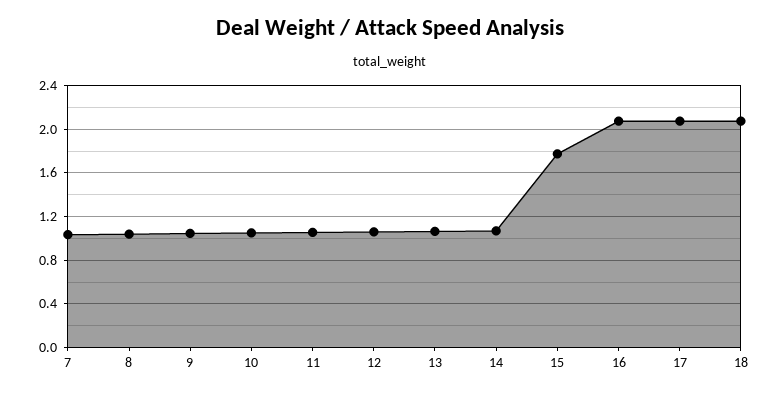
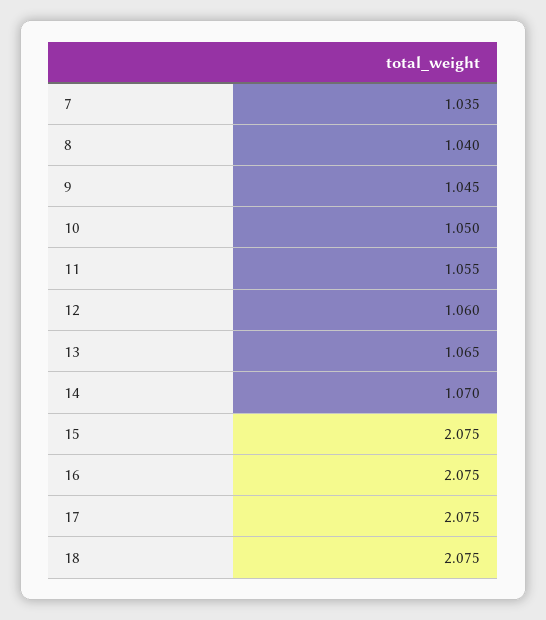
  {
    "7": 1.035,
    "8": 1.04,
    "9": 1.045,
    "10": 1.05,
    "11": 1.055,
    "12": 1.06,
    "13": 1.065,
    "14": 1.07,
-   "15": 1.8,
+   "15": 2.075,
    "16": 2.075,
    "17": 2.075,
    "18": 2.075
  }

